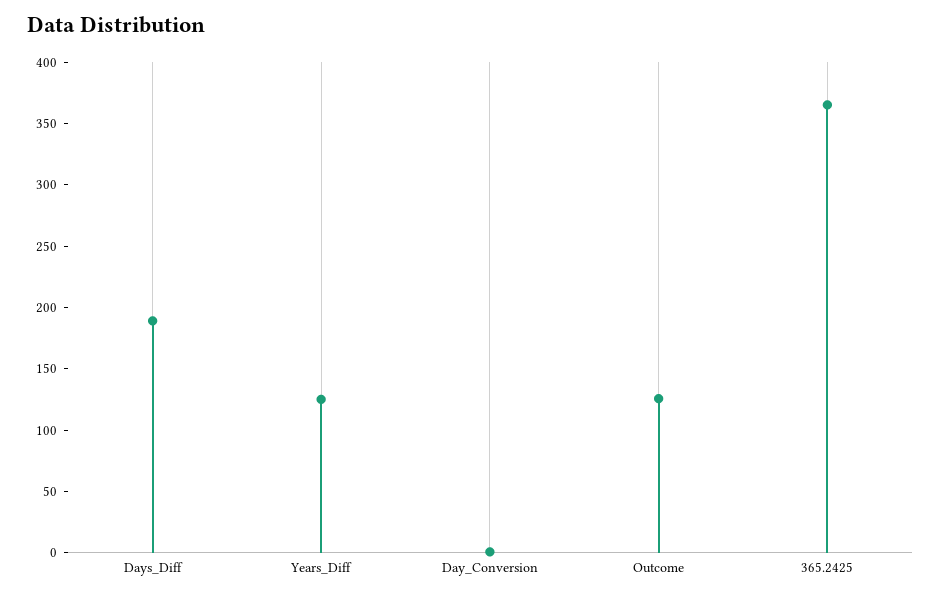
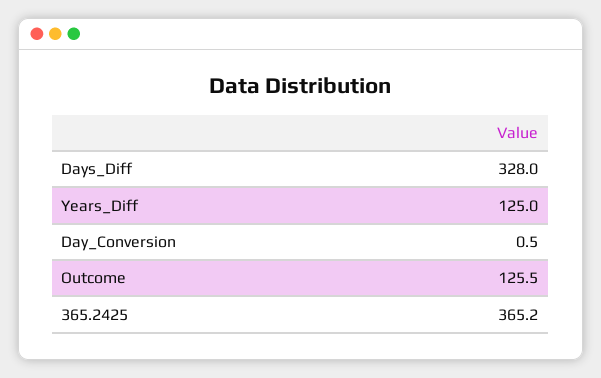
  {
-   "Days_Diff": 190,
+   "Days_Diff": 328,
    "Years_Diff": 125,
    "Day_Conversion": 0.5,
    "Outcome": 125.5,
    "365.2425": 365.2
  }

